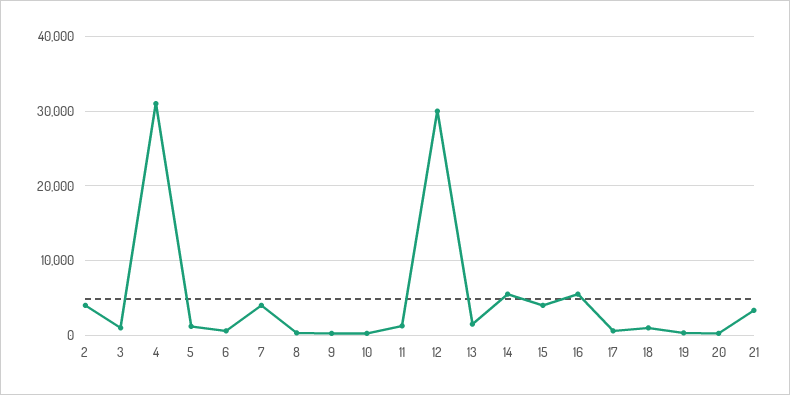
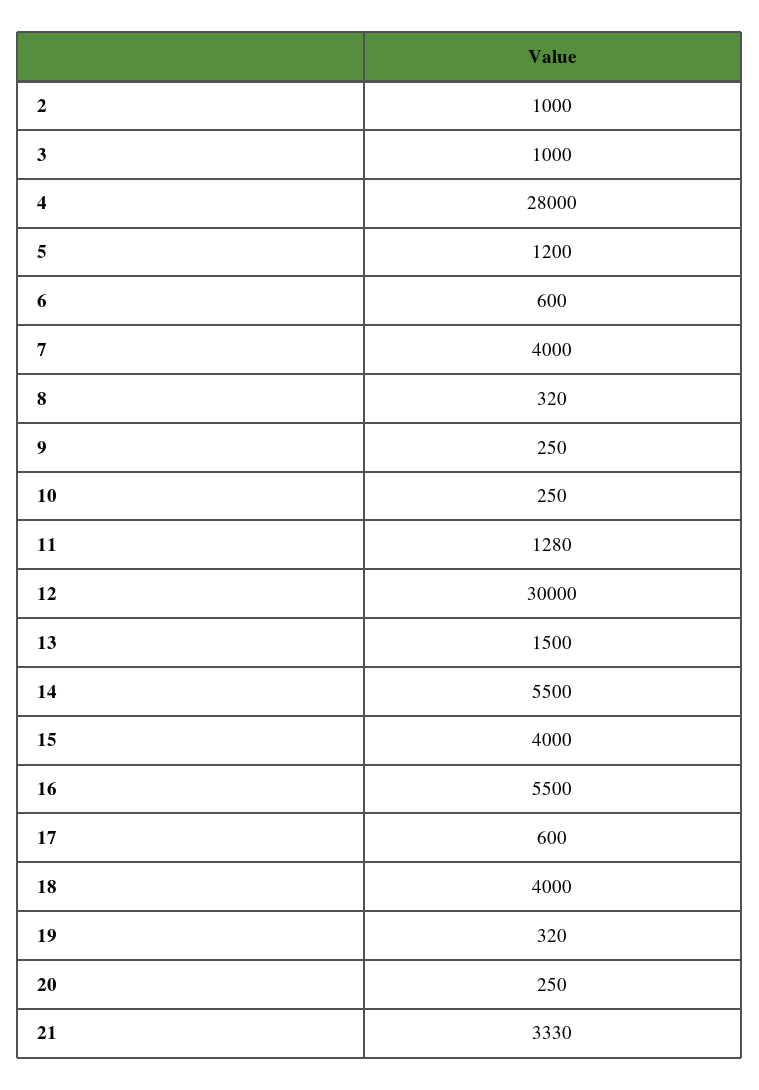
  {
-   "2": 4000,
+   "2": 1000,
    "3": 1000,
-   "4": 31000,
+   "4": 28000,
    "5": 1200,
    "6": 600,
    "7": 4000,
    "8": 320,
    "9": 250,
    "10": 250,
    "11": 1280,
    "12": 30000,
    "13": 1500,
    "14": 5500,
    "15": 4000,
    "16": 5500,
    "17": 600,
-   "18": 1000,
+   "18": 4000,
    "19": 320,
    "20": 250,
    "21": 3330
  }

